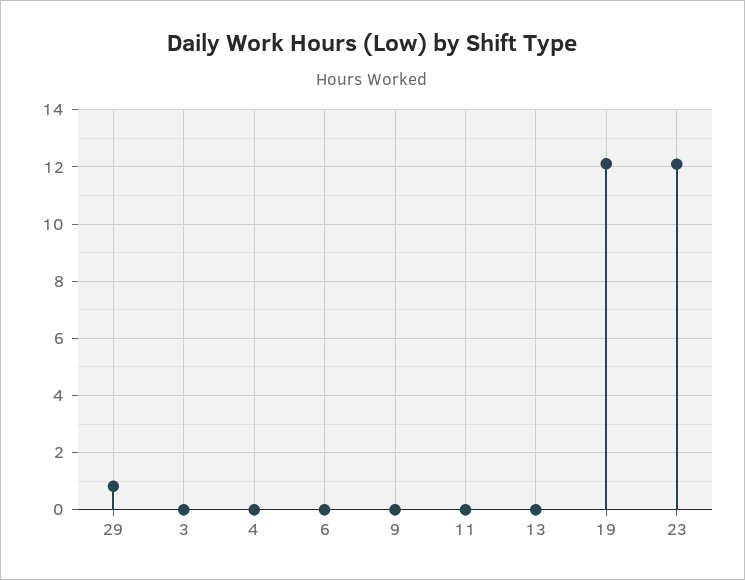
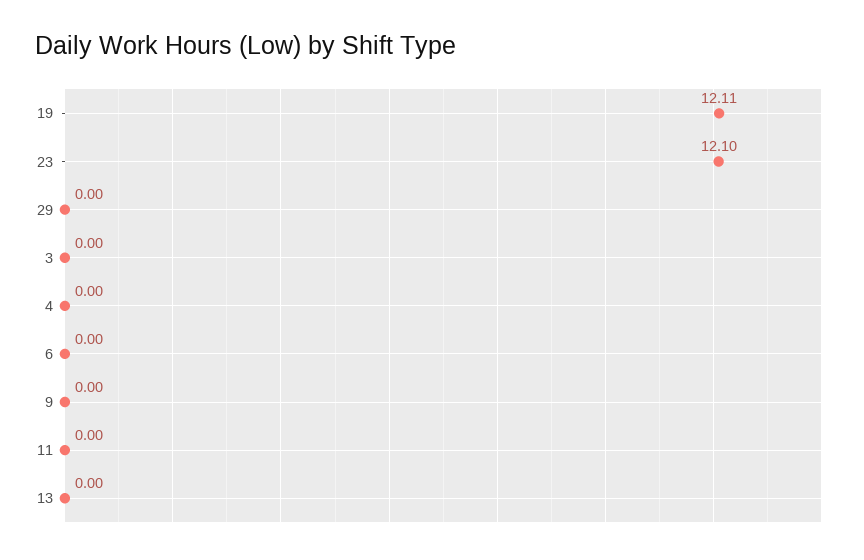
  {
-   "29": 0.75,
+   "29": 0,
    "3": 0,
    "4": 0,
    "6": 0,
    "9": 0,
    "11": 0,
    "13": 0,
    "19": 12.11,
    "23": 12.1
  }

